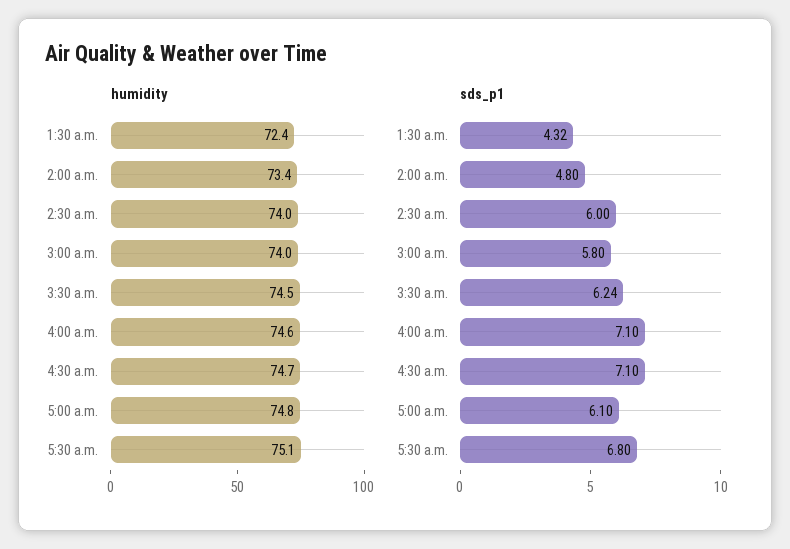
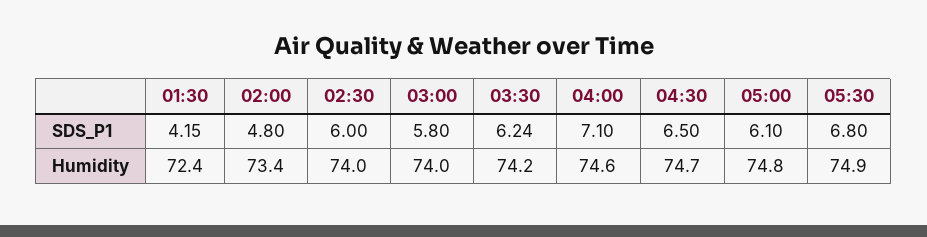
  {
    "humidity": {
      "1:30 a.m.": 72.4,
      "2:00 a.m.": 73.4,
      "2:30 a.m.": 74,
      "3:00 a.m.": 74,
-     "3:30 a.m.": 74.5,
+     "3:30 a.m.": 74.2,
      "4:00 a.m.": 74.6,
      "4:30 a.m.": 74.7,
      "5:00 a.m.": 74.8,
-     "5:30 a.m.": 75.1
+     "5:30 a.m.": 74.9
    },
    "sds_p1": {
-     "1:30 a.m.": 4.32,
+     "1:30 a.m.": 4.15,
      "2:00 a.m.": 4.8,
      "2:30 a.m.": 6,
      "3:00 a.m.": 5.8,
      "3:30 a.m.": 6.24,
      "4:00 a.m.": 7.1,
-     "4:30 a.m.": 7.1,
+     "4:30 a.m.": 6.5,
      "5:00 a.m.": 6.1,
      "5:30 a.m.": 6.8
    }
  }

